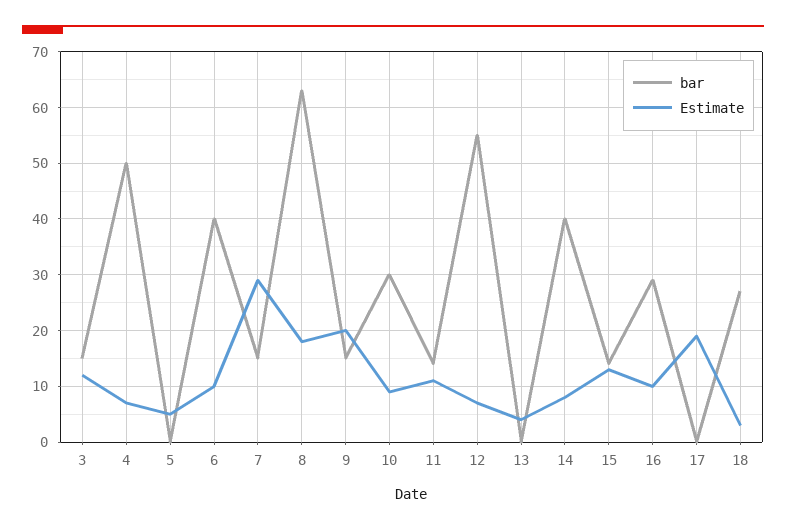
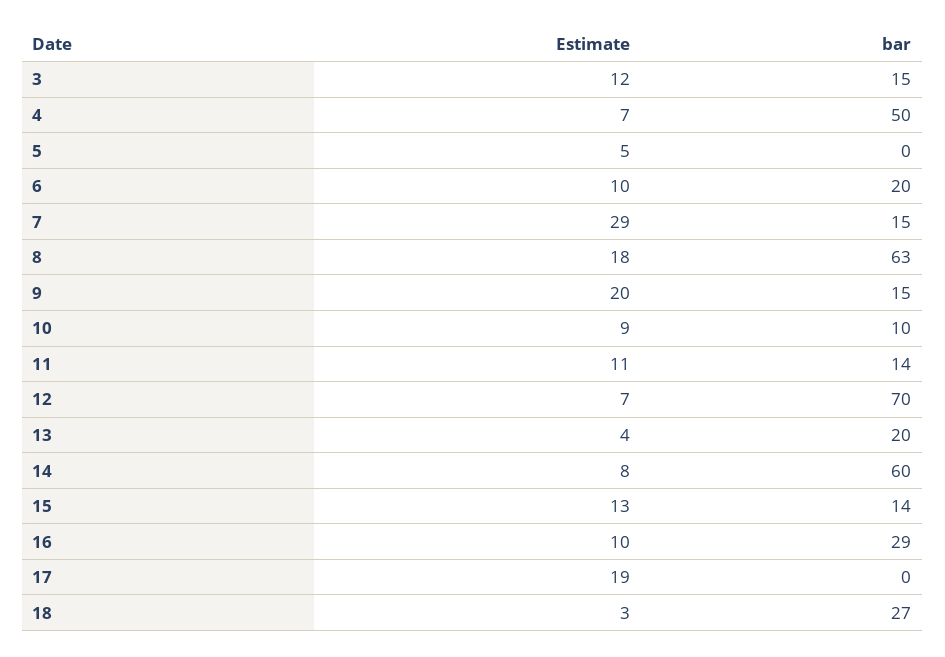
  {
    "bar": {
      "3": 15,
      "4": 50,
      "5": 0,
-     "6": 40,
+     "6": 20,
      "7": 15,
      "8": 63,
      "9": 15,
-     "10": 30,
+     "10": 10,
      "11": 14,
-     "12": 55,
+     "12": 70,
-     "13": 0,
+     "13": 20,
-     "14": 40,
+     "14": 60,
      "15": 14,
      "16": 29,
      "17": 0,
      "18": 27
    },
    "Estimate": {
      "3": 12,
      "4": 7,
      "5": 5,
      "6": 10,
      "7": 29,
      "8": 18,
      "9": 20,
      "10": 9,
      "11": 11,
      "12": 7,
      "13": 4,
      "14": 8,
      "15": 13,
      "16": 10,
      "17": 19,
      "18": 3
    }
  }

